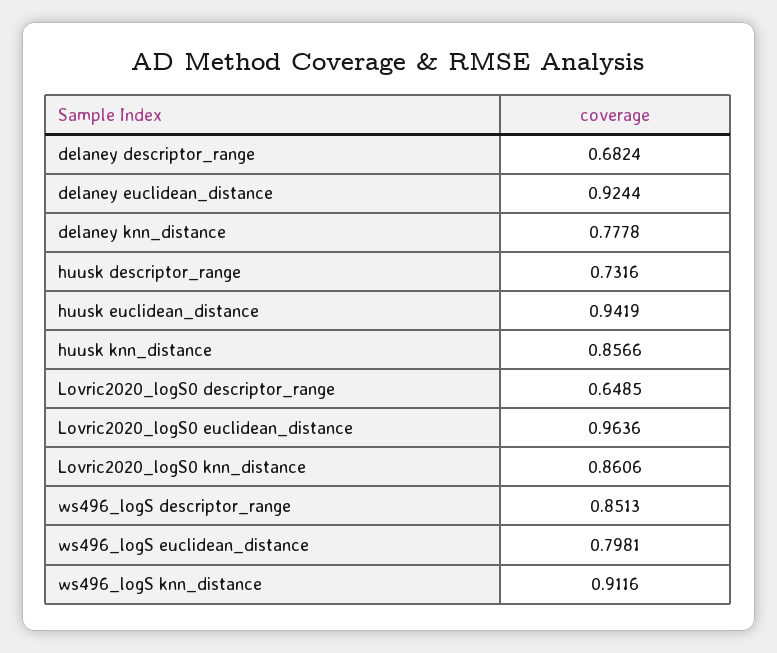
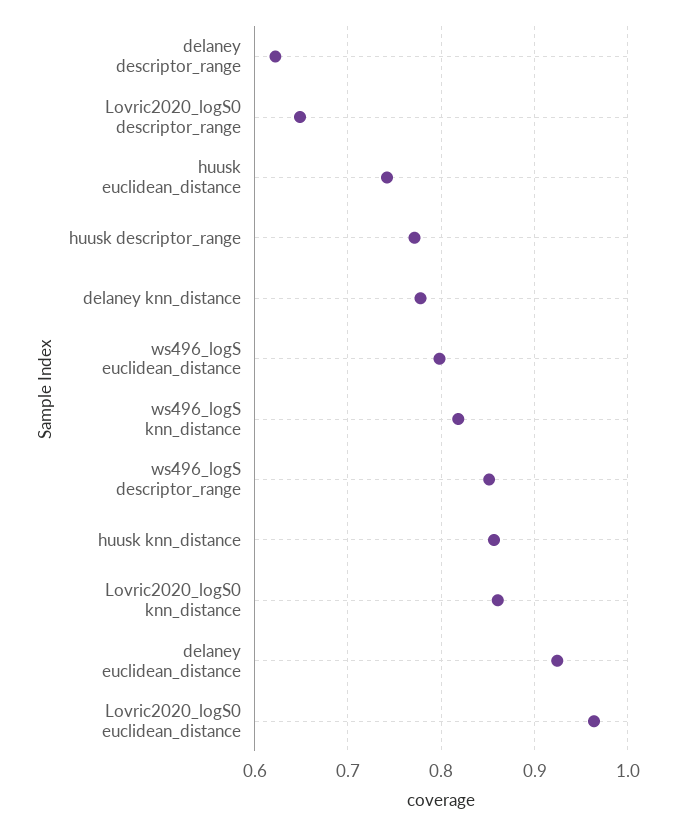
  {
-   "delaney descriptor_range": 0.6824,
+   "delaney descriptor_range": 0.62,
    "delaney euclidean_distance": 0.9244,
    "delaney knn_distance": 0.7778,
-   "huusk descriptor_range": 0.7316,
+   "huusk descriptor_range": 0.77,
-   "huusk euclidean_distance": 0.9419,
+   "huusk euclidean_distance": 0.74,
    "huusk knn_distance": 0.8566,
    "Lovric2020_logS0 descriptor_range": 0.6485,
    "Lovric2020_logS0 euclidean_distance": 0.9636,
    "Lovric2020_logS0 knn_distance": 0.8606,
    "ws496_logS descriptor_range": 0.8513,
    "ws496_logS euclidean_distance": 0.7981,
-   "ws496_logS knn_distance": 0.9116
+   "ws496_logS knn_distance": 0.82
  }

